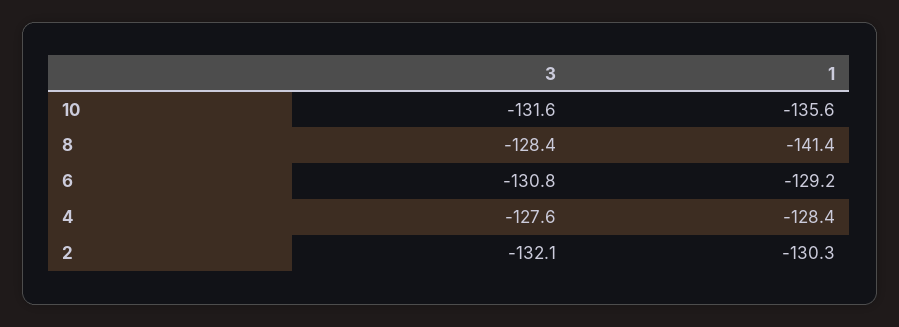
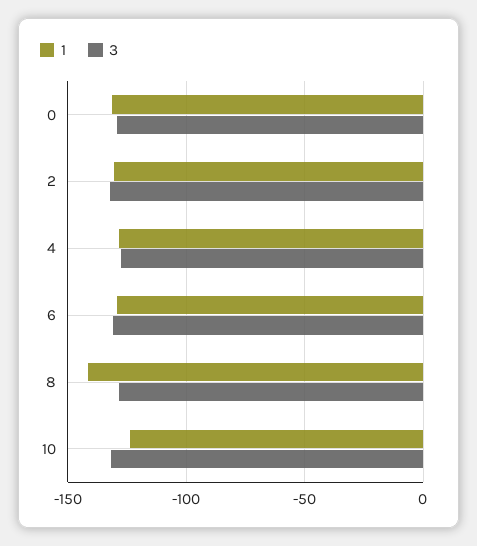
  {
    "3": {
      "10": -131.6,
      "8": -128.4,
      "6": -130.8,
      "4": -127.6,
-     "2": -132.1
+     "2": -132.1,
+     "0": -130
    },
    "1": {
-     "10": -135.6,
+     "10": -125,
      "8": -141.4,
      "6": -129.2,
      "4": -128.4,
-     "2": -130.3
+     "2": -130.3,
+     "0": -130
    }
  }

